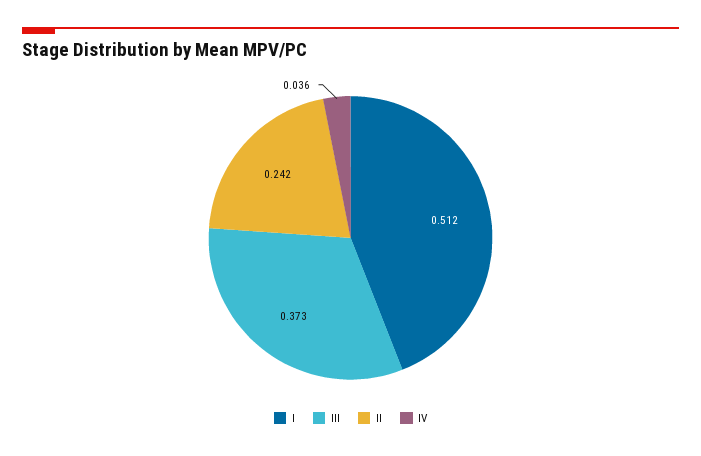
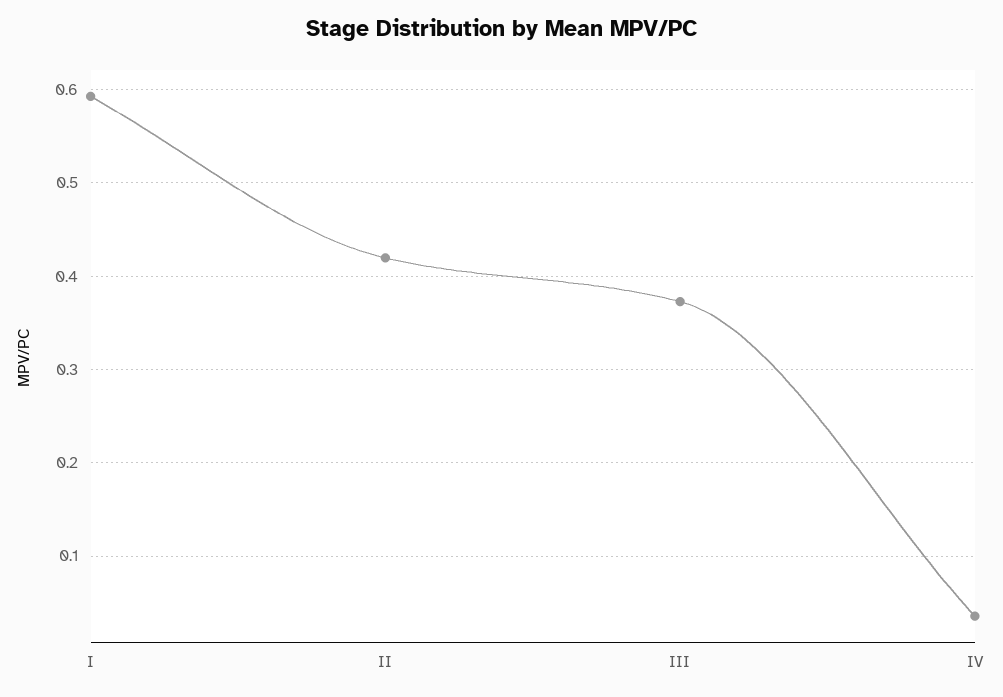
  {
-   "I": 0.512,
+   "I": 0.59,
    "III": 0.373,
-   "II": 0.242,
+   "II": 0.42,
    "IV": 0.036
  }

